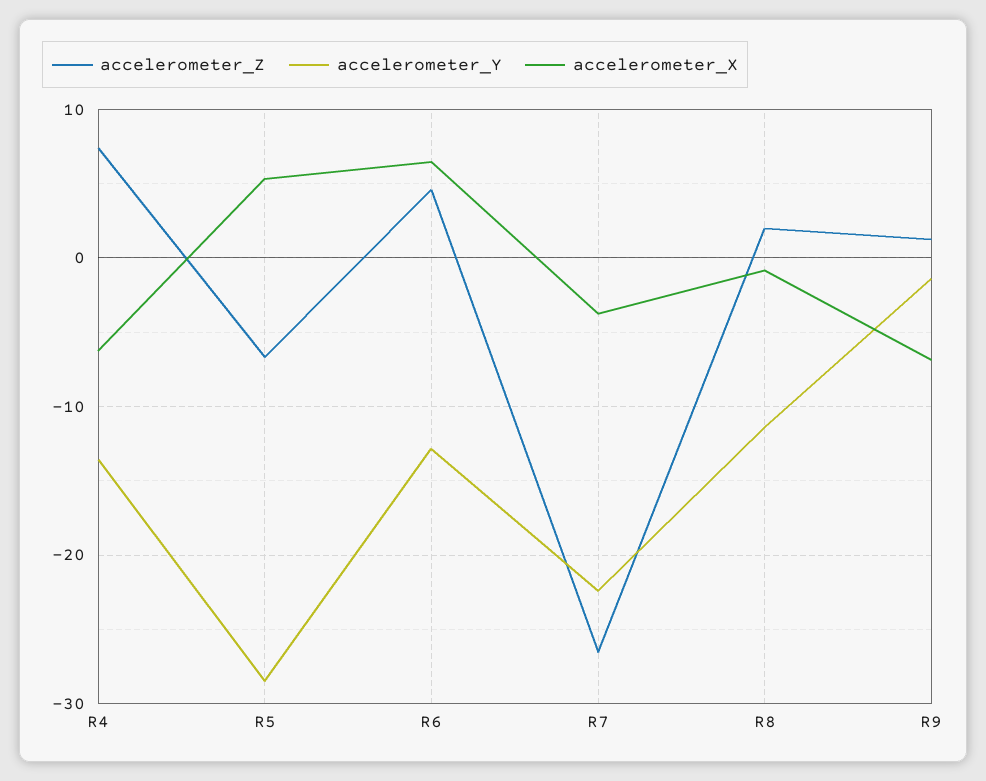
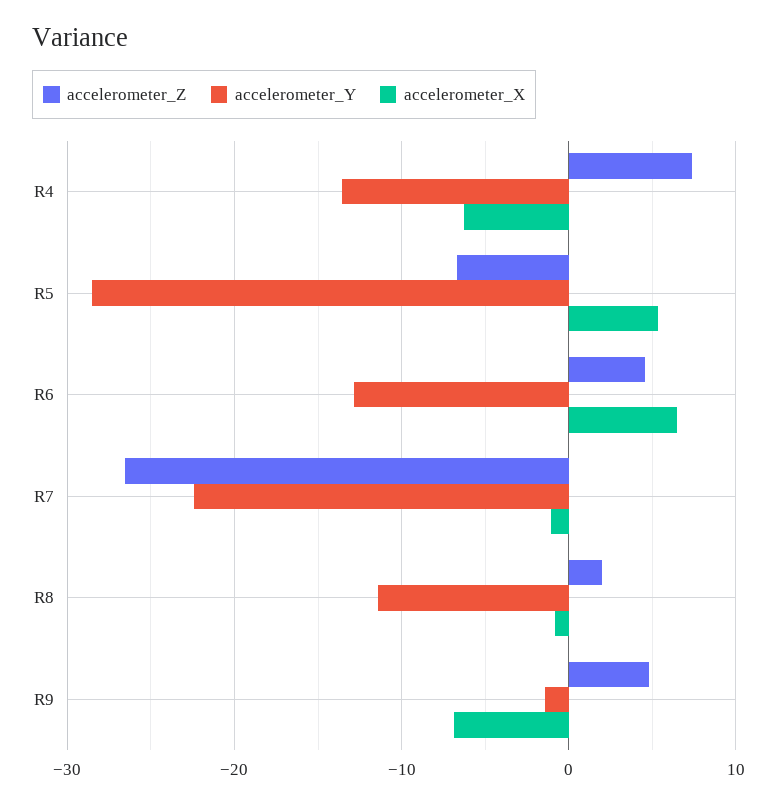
  {
    "accelerometer_Z": {
      "R4": 7,
      "R5": -7,
      "R6": 5,
      "R7": -27,
      "R8": 2,
-     "R9": 1
+     "R9": 5
    },
    "accelerometer_Y": {
      "R4": -14,
      "R5": -29,
      "R6": -13,
      "R7": -22,
      "R8": -11,
      "R9": -1
    },
    "accelerometer_X": {
      "R4": -6,
      "R5": 5,
      "R6": 6,
-     "R7": -4,
+     "R7": -1,
      "R8": -1,
      "R9": -7
    }
  }

